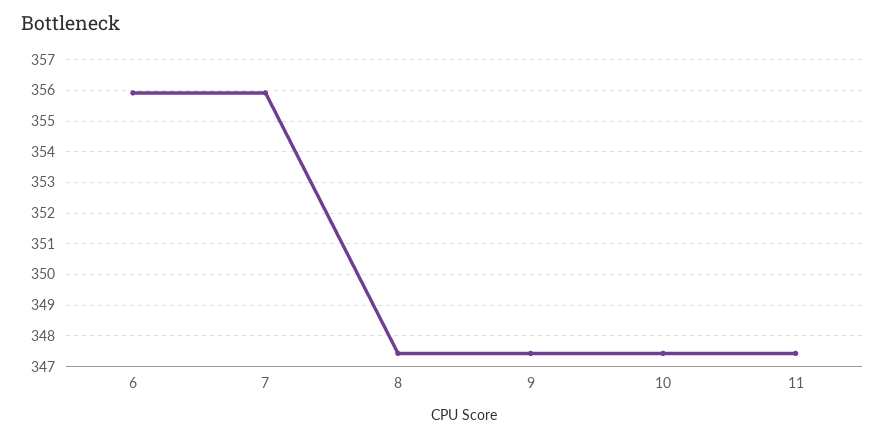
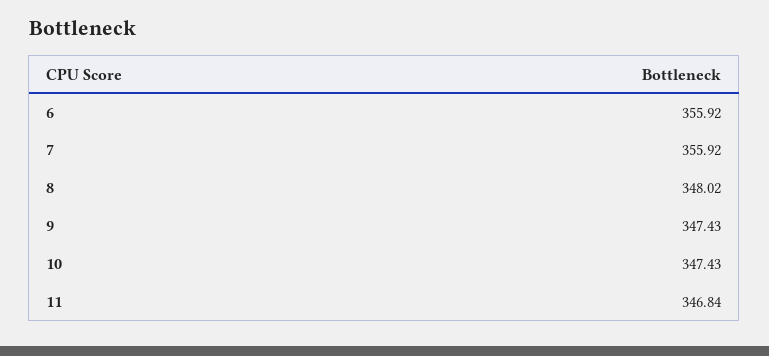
  {
    "6": 355.92,
    "7": 355.92,
-   "8": 347.4,
+   "8": 348.02,
    "9": 347.43,
    "10": 347.43,
-   "11": 347.4
+   "11": 346.84
  }

